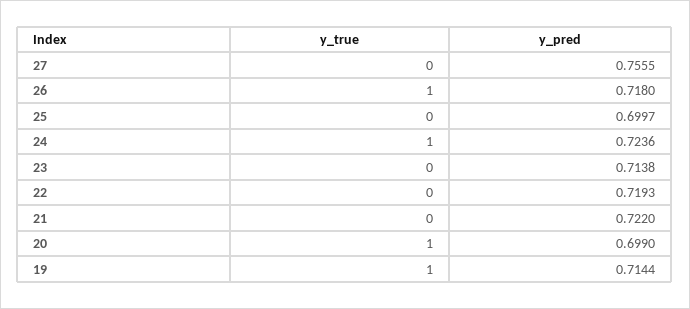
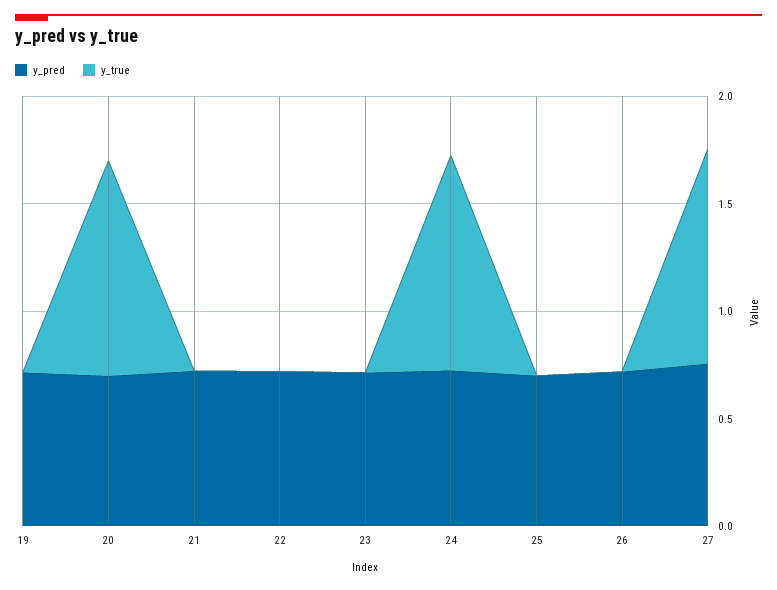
  {
    "y_true": {
-     "27": 0,
+     "27": 1,
-     "26": 1,
+     "26": 0,
      "25": 0,
      "24": 1,
      "23": 0,
      "22": 0,
      "21": 0,
      "20": 1,
-     "19": 1
+     "19": 0
    },
    "y_pred": {
      "27": 0.7555,
      "26": 0.718,
      "25": 0.6997,
      "24": 0.7236,
      "23": 0.7138,
      "22": 0.7193,
      "21": 0.722,
      "20": 0.699,
      "19": 0.7144
    }
  }

